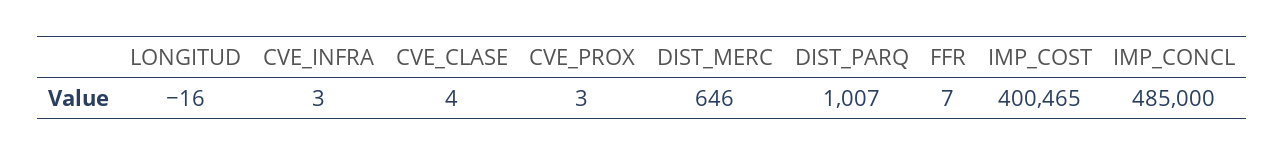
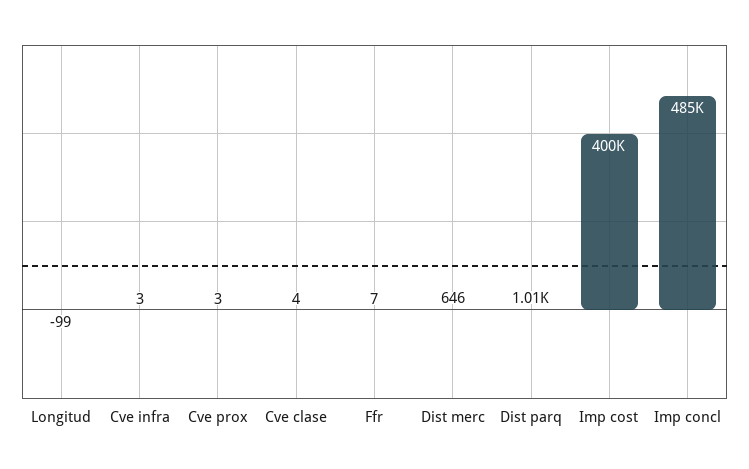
  {
-   "LONGITUD": -16,
+   "LONGITUD": -99,
    "CVE_INFRA": 3,
    "CVE_CLASE": 4,
    "CVE_PROX": 3,
    "DIST_MERC": 646,
    "DIST_PARQ": 1007,
    "FFR": 7,
    "IMP_COST": 400465,
    "IMP_CONCL": 485000
  }

